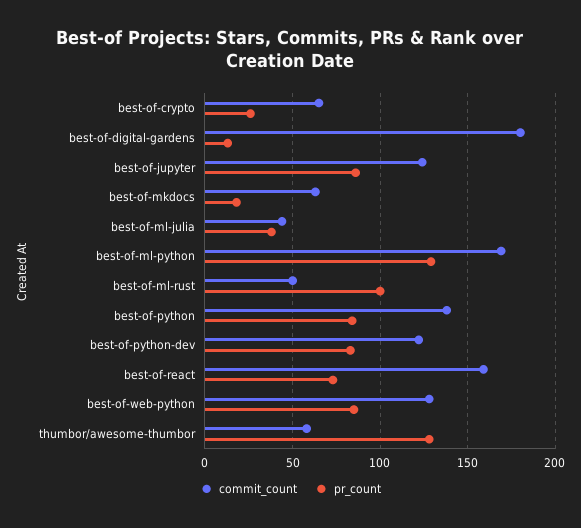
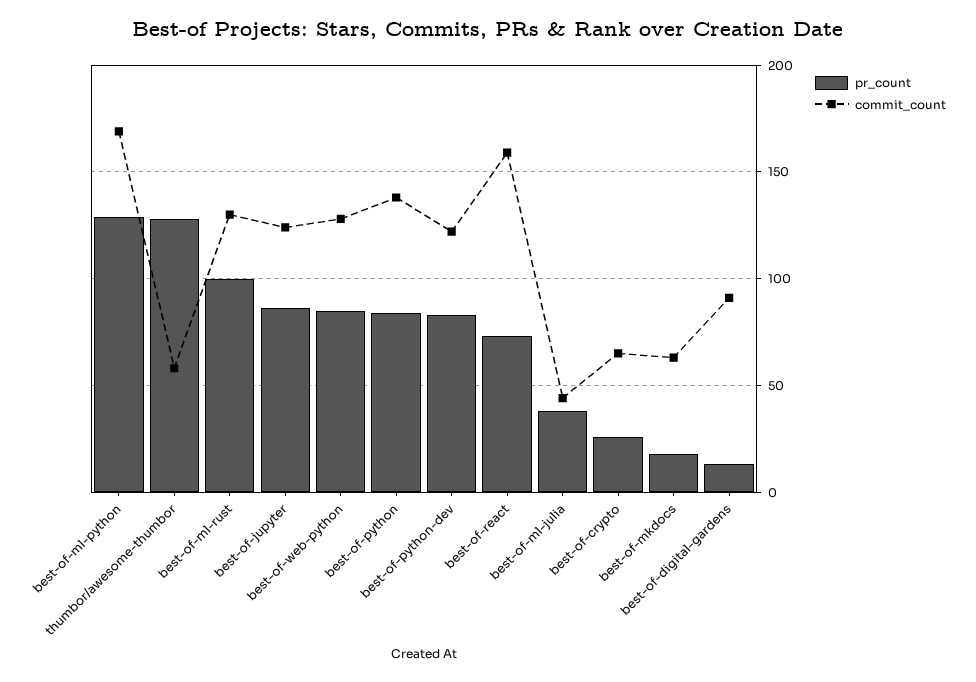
  {
    "commit_count": {
      "best-of-crypto": 65,
-     "best-of-digital-gardens": 180,
+     "best-of-digital-gardens": 90,
      "best-of-jupyter": 125,
      "best-of-mkdocs": 65,
      "best-of-ml-julia": 45,
      "best-of-ml-python": 170,
-     "best-of-ml-rust": 50,
+     "best-of-ml-rust": 130,
      "best-of-python": 140,
      "best-of-python-dev": 120,
      "best-of-react": 160,
      "best-of-web-python": 130,
      "thumbor/awesome-thumbor": 60
    },
    "pr_count": {
      "best-of-crypto": 25,
      "best-of-digital-gardens": 15,
      "best-of-jupyter": 85,
      "best-of-mkdocs": 20,
      "best-of-ml-julia": 40,
      "best-of-ml-python": 130,
      "best-of-ml-rust": 100,
      "best-of-python": 85,
      "best-of-python-dev": 85,
      "best-of-react": 75,
      "best-of-web-python": 85,
      "thumbor/awesome-thumbor": 130
    }
  }

